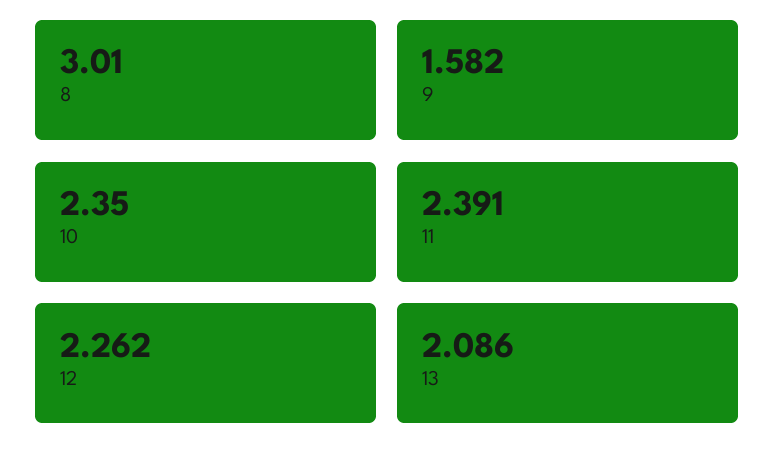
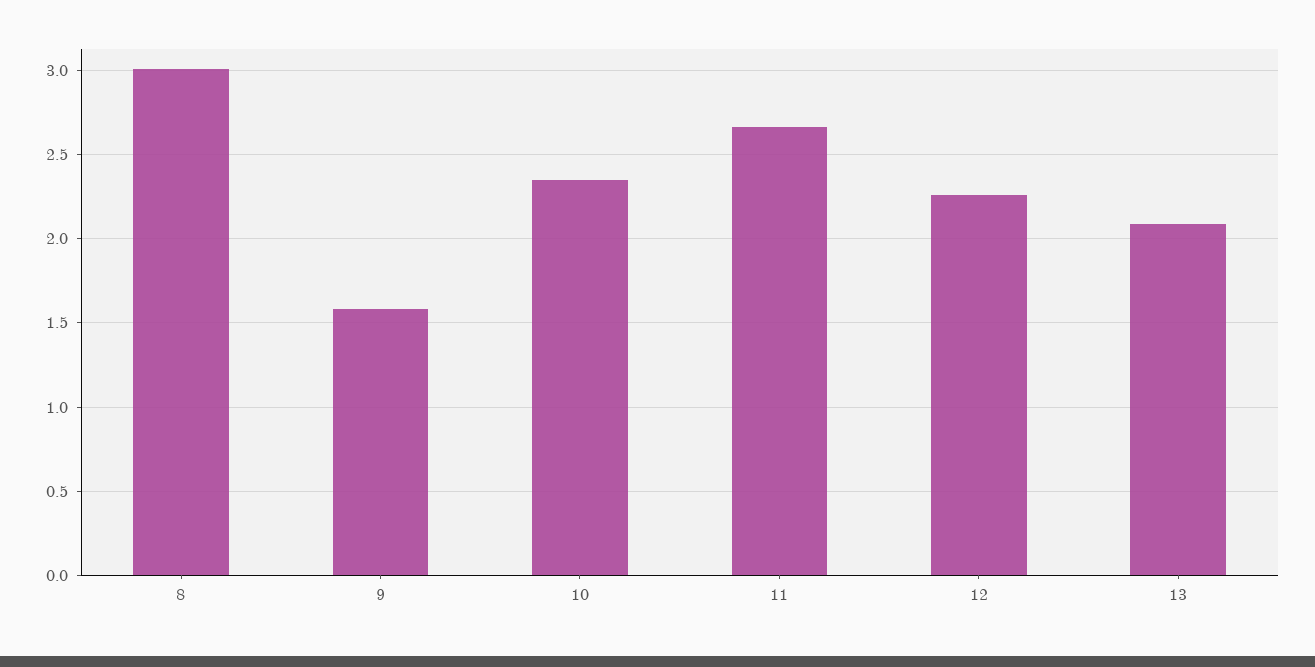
  {
    "8": 3.01,
    "9": 1.582,
    "10": 2.35,
-   "11": 2.391,
+   "11": 2.65,
    "12": 2.262,
    "13": 2.086
  }

